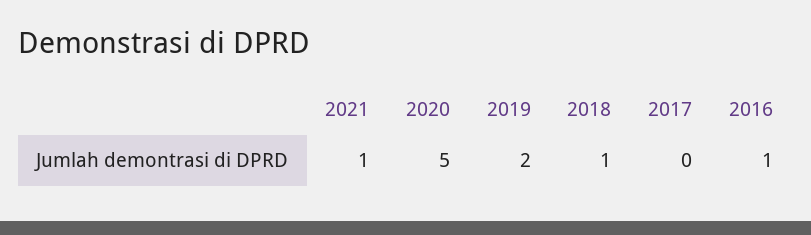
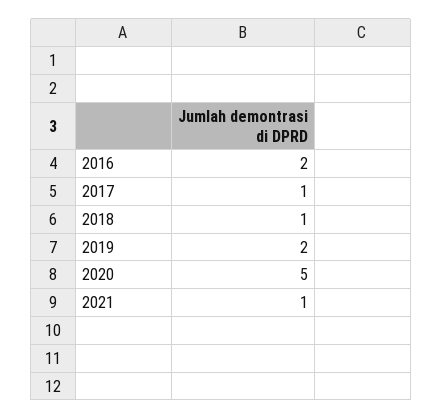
  {
    "2021": 1,
    "2020": 5,
    "2019": 2,
    "2018": 1,
-   "2017": 0,
+   "2017": 1,
-   "2016": 1
+   "2016": 2
  }

